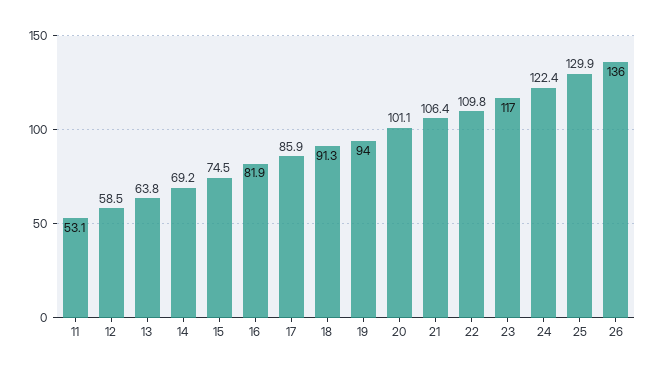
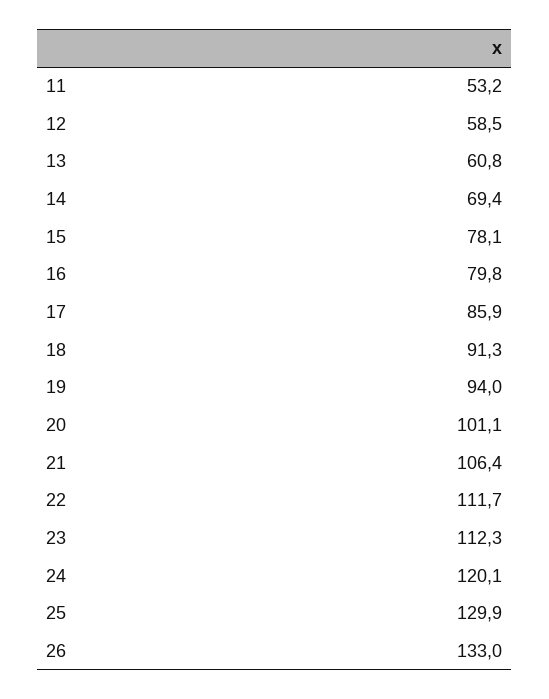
  {
-   "11": 53.1,
+   "11": 53.2,
    "12": 58.5,
-   "13": 63.8,
+   "13": 60.8,
-   "14": 69.2,
+   "14": 69.4,
-   "15": 74.5,
+   "15": 78.1,
-   "16": 81.9,
+   "16": 79.8,
    "17": 85.9,
    "18": 91.3,
    "19": 94,
    "20": 101.1,
    "21": 106.4,
-   "22": 109.8,
+   "22": 111.7,
-   "23": 117,
+   "23": 112.3,
-   "24": 122.4,
+   "24": 120.1,
    "25": 129.9,
-   "26": 136
+   "26": 133
  }

